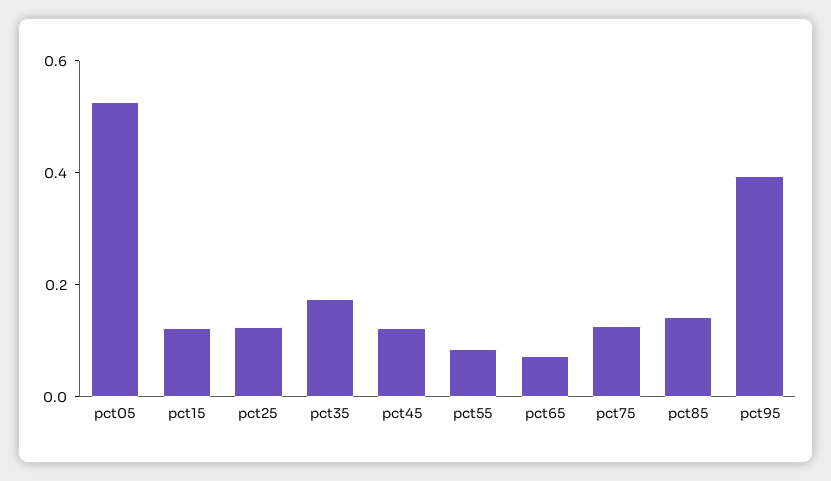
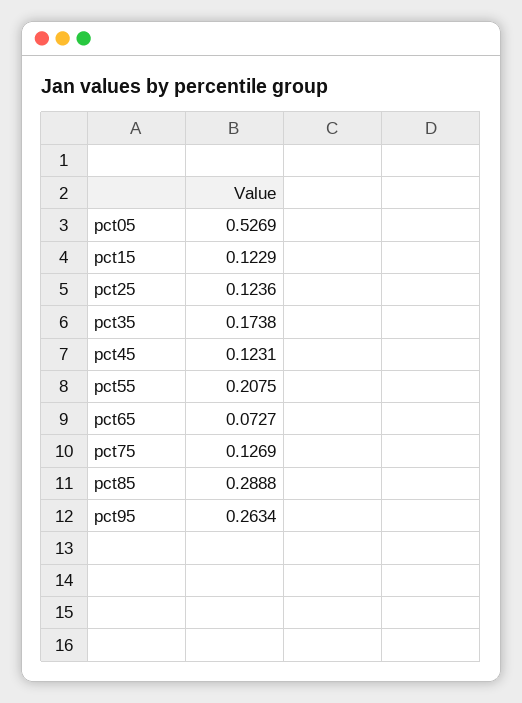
  {
    "pct05": 0.5269,
    "pct15": 0.1229,
    "pct25": 0.1236,
    "pct35": 0.1738,
    "pct45": 0.1231,
-   "pct55": 0.1,
+   "pct55": 0.2075,
    "pct65": 0.0727,
    "pct75": 0.1269,
-   "pct85": 0.15,
+   "pct85": 0.2888,
-   "pct95": 0.4
+   "pct95": 0.2634
  }

